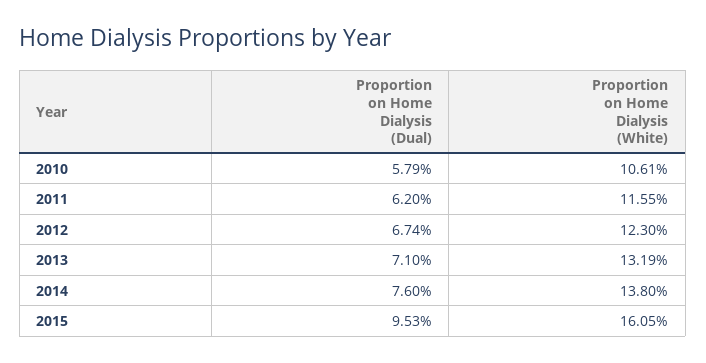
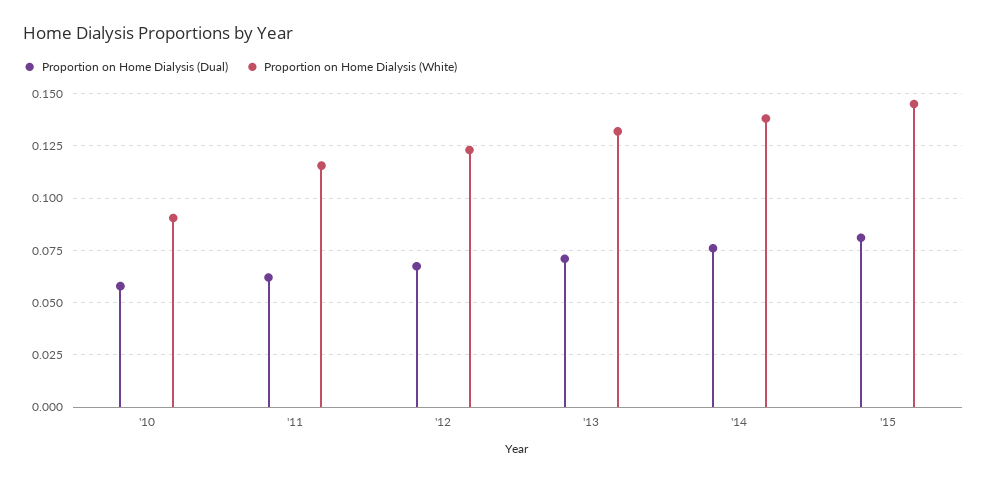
  {
    "Proportion on Home Dialysis (Dual)": {
      "2010": 0.0579,
      "2011": 0.062,
      "2012": 0.0674,
      "2013": 0.071,
      "2014": 0.076,
-     "2015": 0.0953
+     "2015": 0.08
    },
    "Proportion on Home Dialysis (White)": {
-     "2010": 0.1061,
+     "2010": 0.09,
      "2011": 0.1155,
      "2012": 0.123,
      "2013": 0.1319,
      "2014": 0.138,
-     "2015": 0.1605
+     "2015": 0.145
    }
  }

